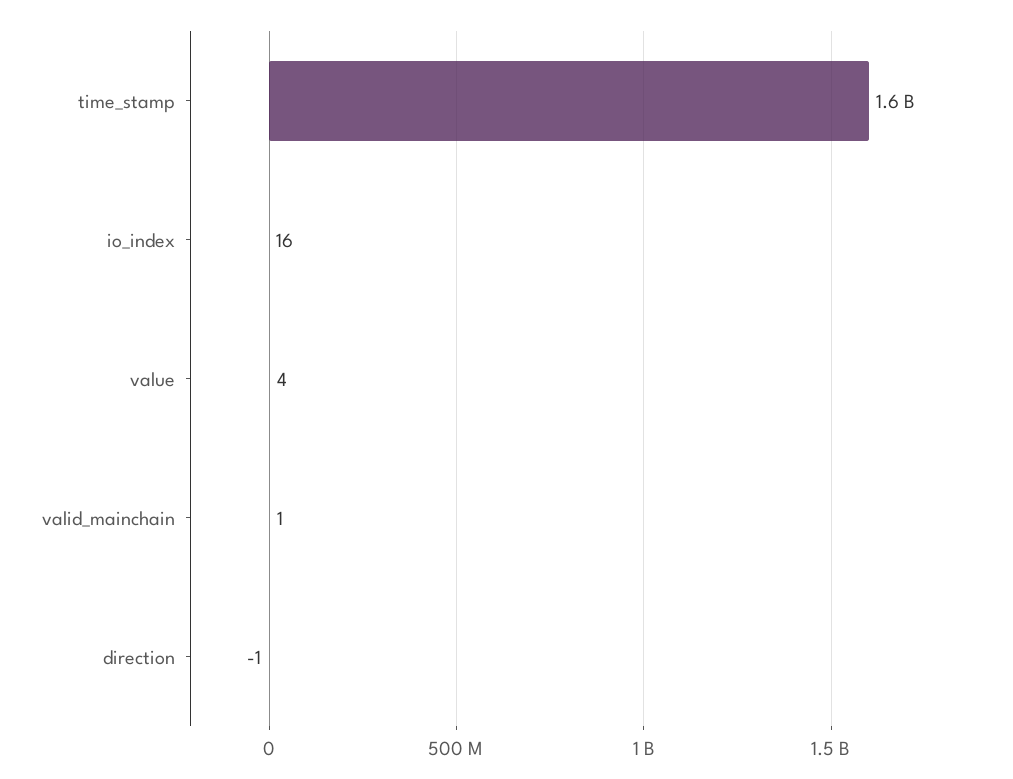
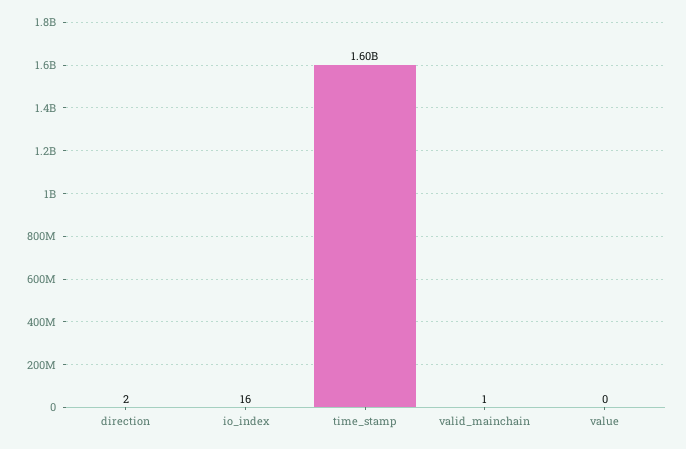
  {
    "time_stamp": 1600000000,
    "io_index": 16,
-   "value": 4,
+   "value": 0,
    "valid_mainchain": 1,
-   "direction": -1
+   "direction": 2
  }

